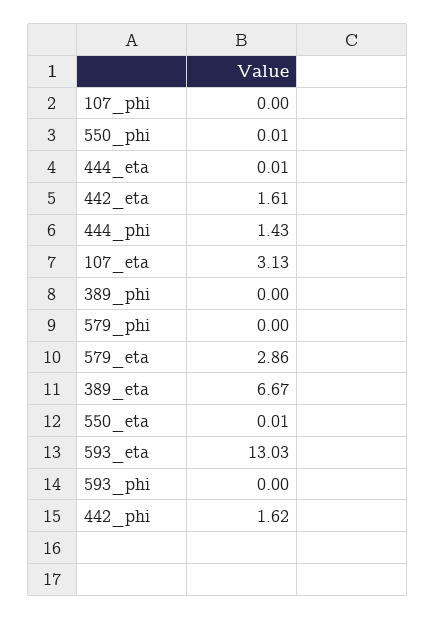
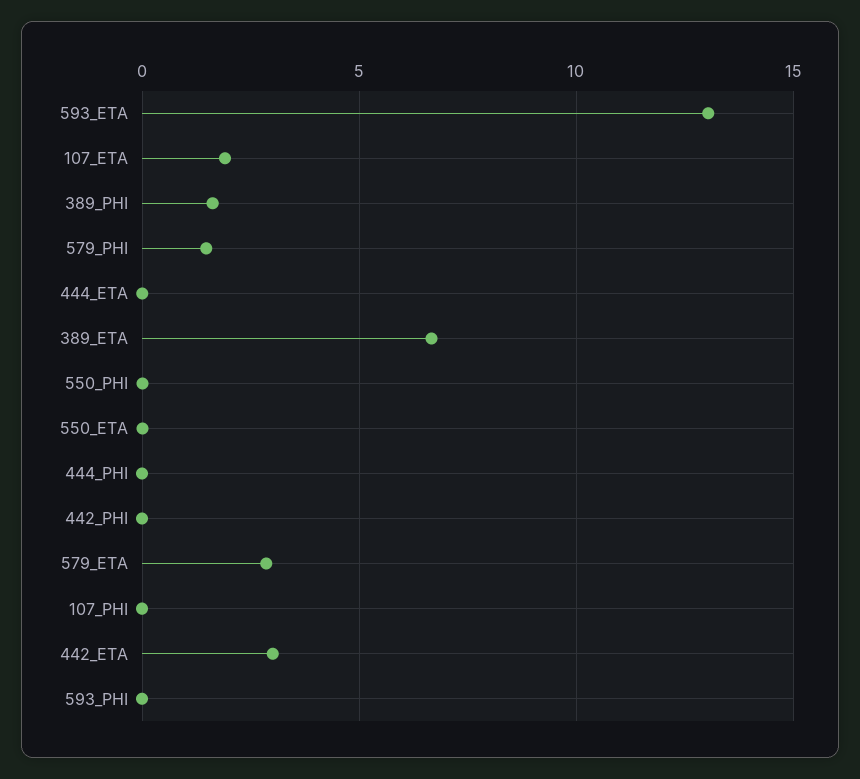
  {
    "107_phi": 0,
    "550_phi": 0.01,
    "444_eta": 0.01,
-   "442_eta": 1.61,
+   "442_eta": 3,
-   "444_phi": 1.43,
+   "444_phi": 0,
-   "107_eta": 3.13,
+   "107_eta": 2,
-   "389_phi": 0,
+   "389_phi": 1.5,
-   "579_phi": 0,
+   "579_phi": 1.5,
    "579_eta": 2.86,
    "389_eta": 6.67,
    "550_eta": 0.01,
    "593_eta": 13.03,
    "593_phi": 0,
-   "442_phi": 1.62
+   "442_phi": 0
  }

